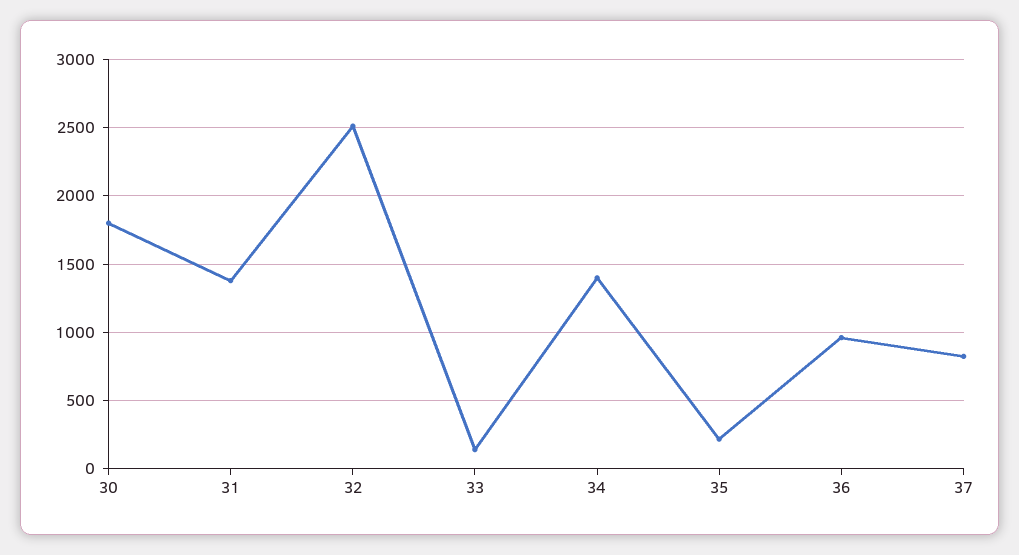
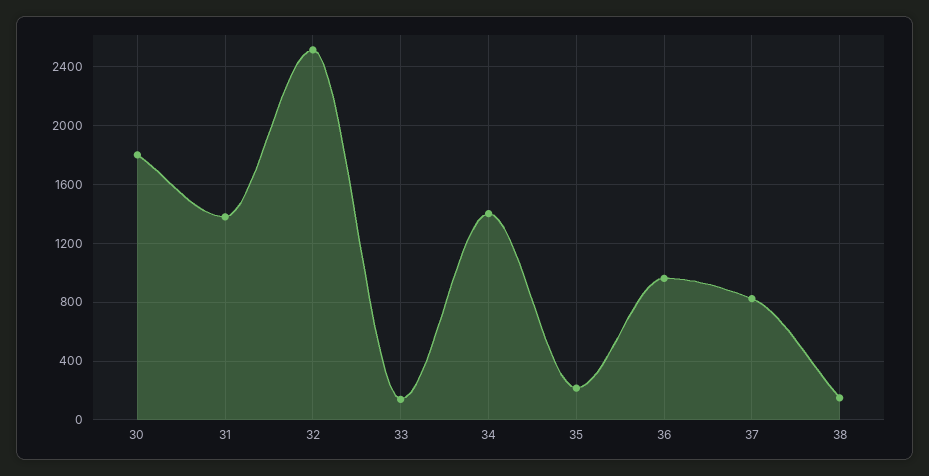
  {
    "30": 1800,
    "31": 1400,
    "32": 2500,
    "33": 150,
    "34": 1400,
    "35": 200,
    "36": 950,
-   "37": 800
+   "37": 800,
+   "38": 150
  }

